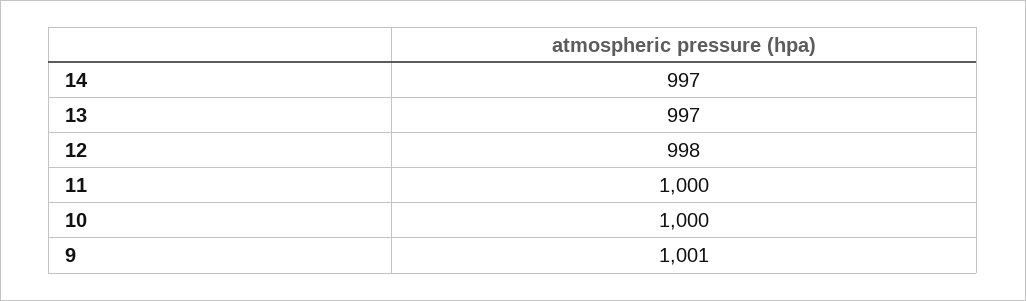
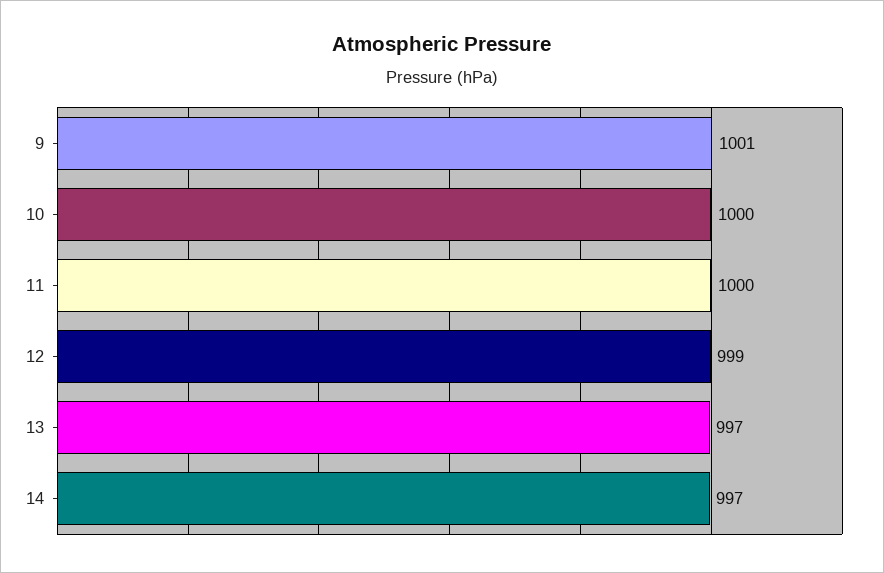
  {
    "14": 997,
    "13": 997,
-   "12": 998,
+   "12": 999,
    "11": 1000,
    "10": 1000,
    "9": 1001
  }

